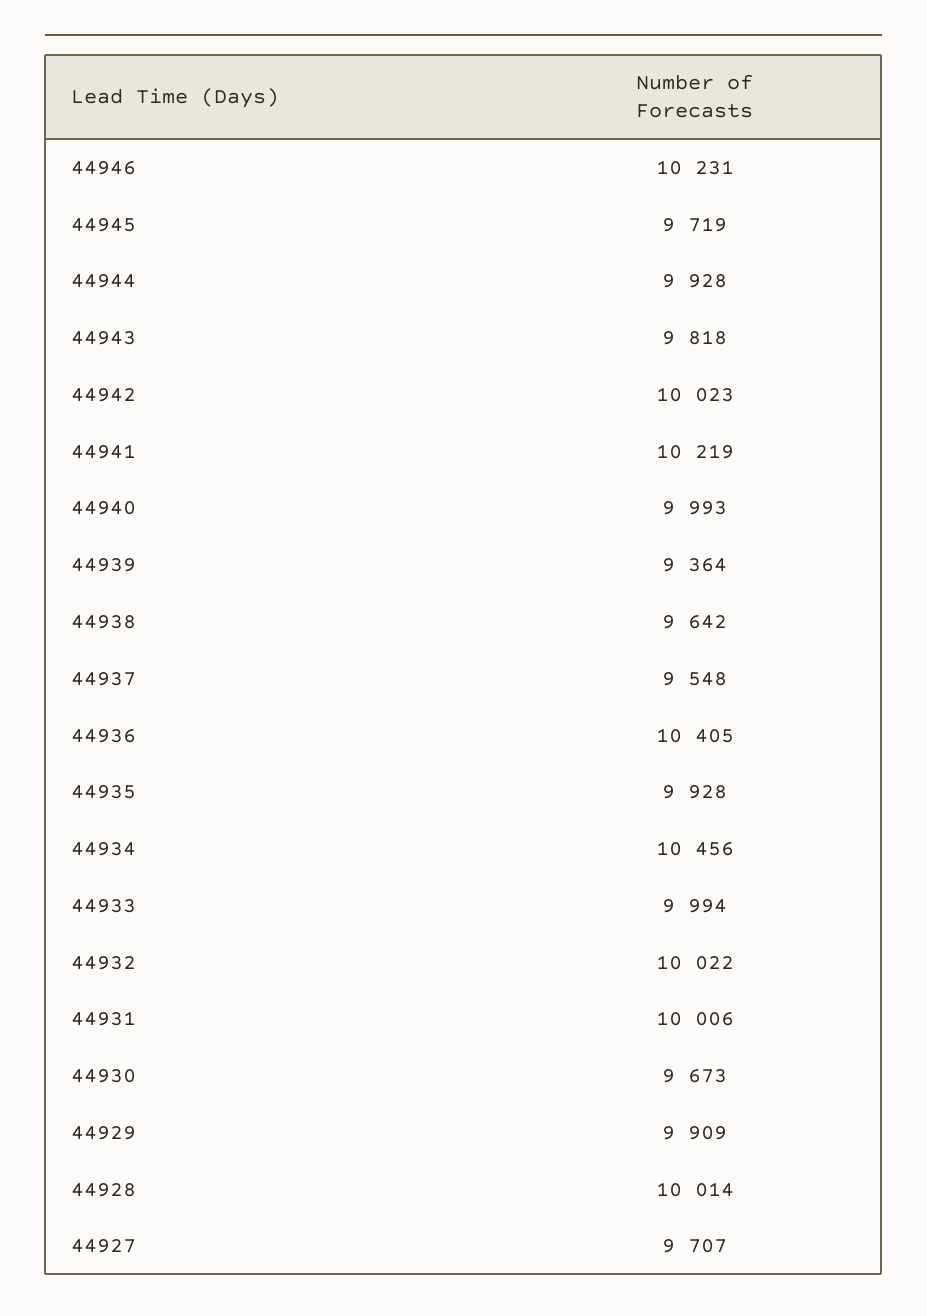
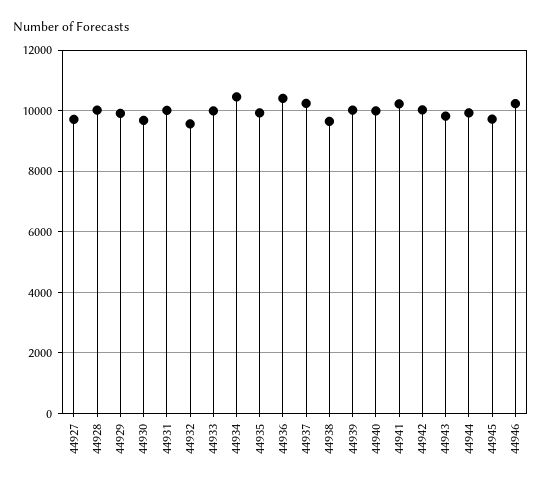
  {
    "44946": 10231,
    "44945": 9719,
    "44944": 9928,
    "44943": 9818,
    "44942": 10023,
    "44941": 10219,
    "44940": 9993,
-   "44939": 9364,
+   "44939": 10000,
    "44938": 9642,
-   "44937": 9548,
+   "44937": 10200,
    "44936": 10405,
    "44935": 9928,
    "44934": 10456,
    "44933": 9994,
-   "44932": 10022,
+   "44932": 9600,
    "44931": 10006,
    "44930": 9673,
    "44929": 9909,
    "44928": 10014,
    "44927": 9707
  }

